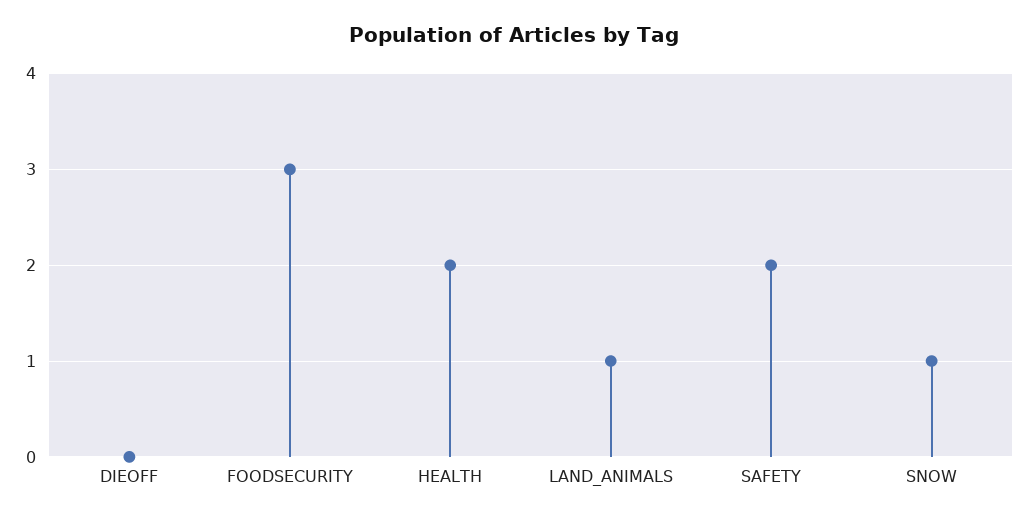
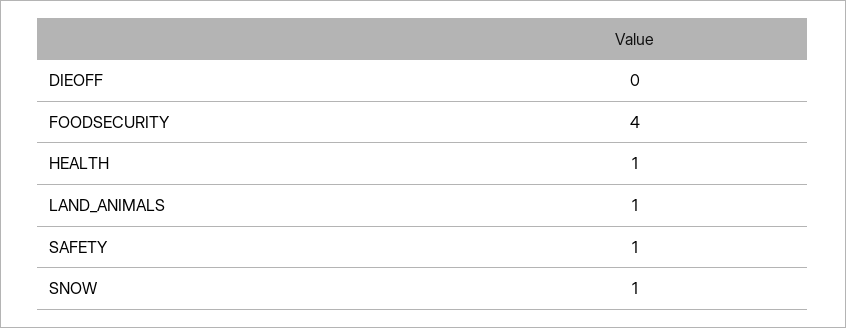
  {
    "DIEOFF": 0,
-   "FOODSECURITY": 3,
+   "FOODSECURITY": 4,
-   "HEALTH": 2,
+   "HEALTH": 1,
    "LAND_ANIMALS": 1,
-   "SAFETY": 2,
+   "SAFETY": 1,
    "SNOW": 1
  }

